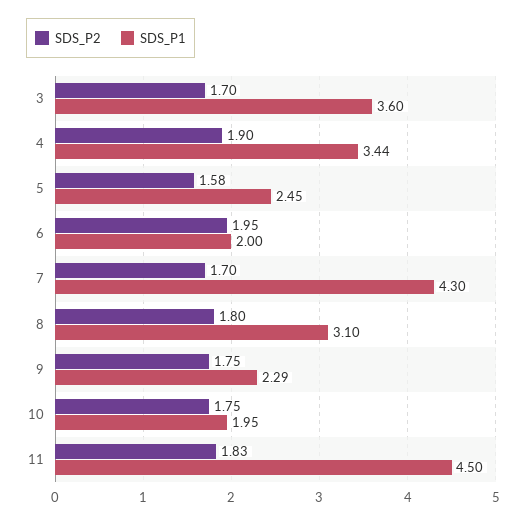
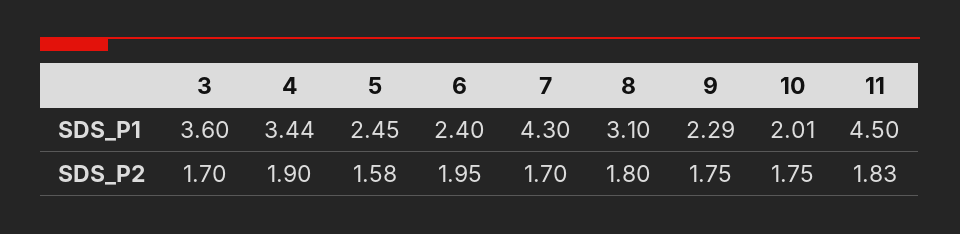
  {
    "SDS_P2": {
      "3": 1.7,
      "4": 1.9,
      "5": 1.58,
      "6": 1.95,
      "7": 1.7,
      "8": 1.8,
      "9": 1.75,
      "10": 1.75,
      "11": 1.83
    },
    "SDS_P1": {
      "3": 3.6,
      "4": 3.44,
      "5": 2.45,
-     "6": 2,
+     "6": 2.4,
      "7": 4.3,
      "8": 3.1,
      "9": 2.29,
-     "10": 1.95,
+     "10": 2.01,
      "11": 4.5
    }
  }

